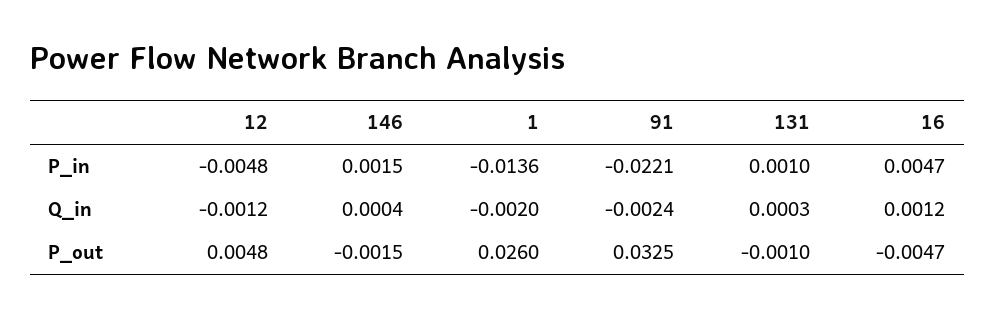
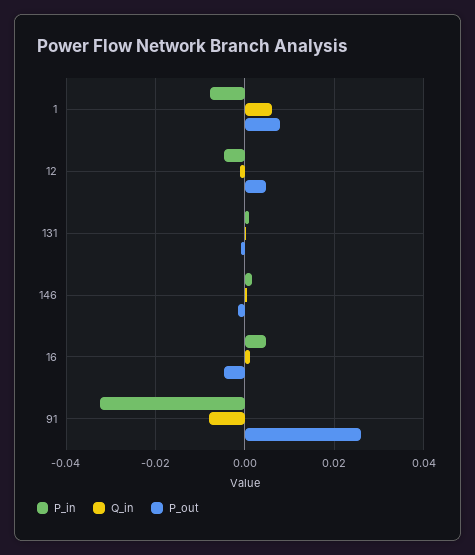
  {
    "P_in": {
      "12": -0.0048,
      "146": 0.0015,
-     "1": -0.0136,
+     "1": -0.008,
-     "91": -0.0221,
+     "91": -0.032,
      "131": 0.001,
      "16": 0.0047
    },
    "Q_in": {
      "12": -0.0012,
      "146": 0.0004,
-     "1": -0.002,
+     "1": 0.006,
-     "91": -0.0024,
+     "91": -0.008,
      "131": 0.0003,
      "16": 0.0012
    },
    "P_out": {
      "12": 0.0048,
      "146": -0.0015,
-     "1": 0.026,
+     "1": 0.008,
-     "91": 0.0325,
+     "91": 0.026,
      "131": -0.001,
      "16": -0.0047
    }
  }

